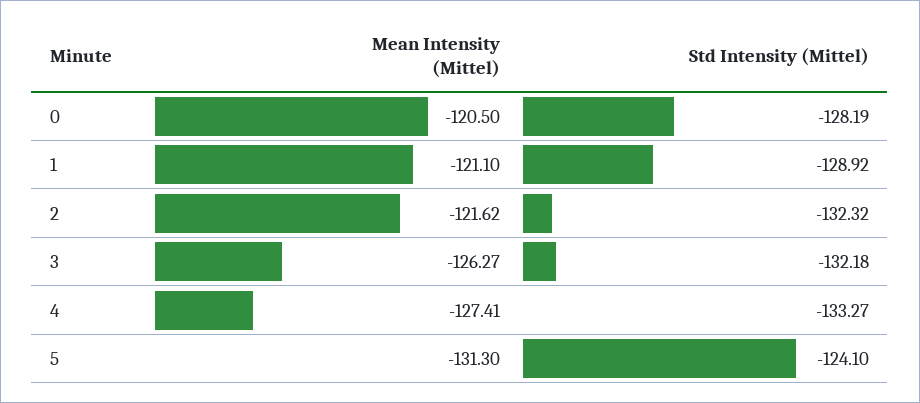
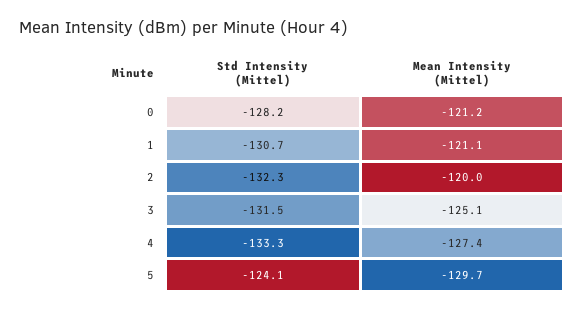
  {
    "Mean Intensity (Mittel)": {
-     "0": -120.5,
+     "0": -121.2,
      "1": -121.1,
-     "2": -121.62,
+     "2": -120,
-     "3": -126.27,
+     "3": -125.1,
      "4": -127.41,
-     "5": -131.3
+     "5": -129.7
    },
    "Std Intensity (Mittel)": {
      "0": -128.19,
-     "1": -128.92,
+     "1": -130.7,
      "2": -132.32,
-     "3": -132.18,
+     "3": -131.5,
      "4": -133.27,
      "5": -124.1
    }
  }

